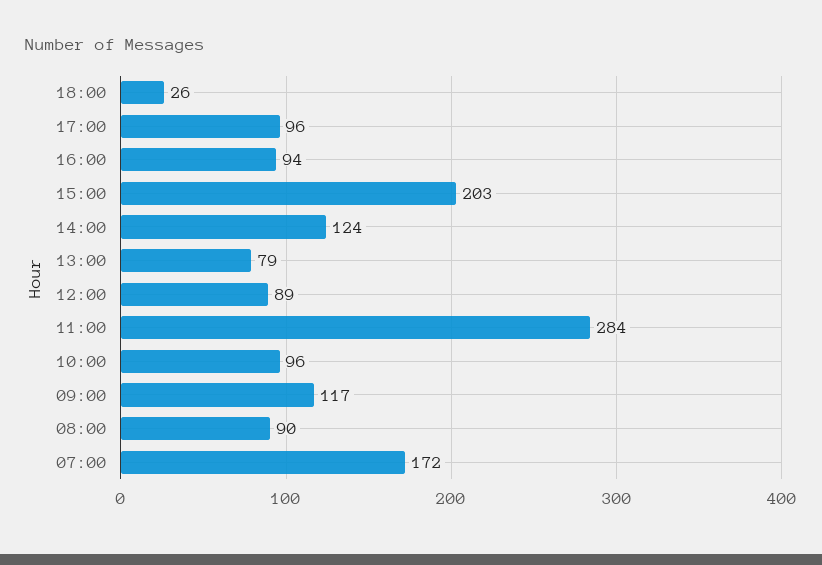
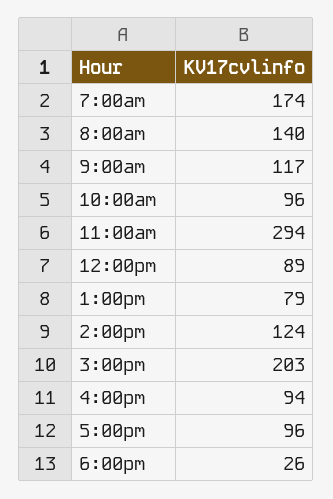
  {
    "18:00": 26,
    "17:00": 96,
    "16:00": 94,
    "15:00": 203,
    "14:00": 124,
    "13:00": 79,
    "12:00": 89,
-   "11:00": 284,
+   "11:00": 294,
    "10:00": 96,
    "09:00": 117,
-   "08:00": 90,
+   "08:00": 140,
-   "07:00": 172
+   "07:00": 174
  }

